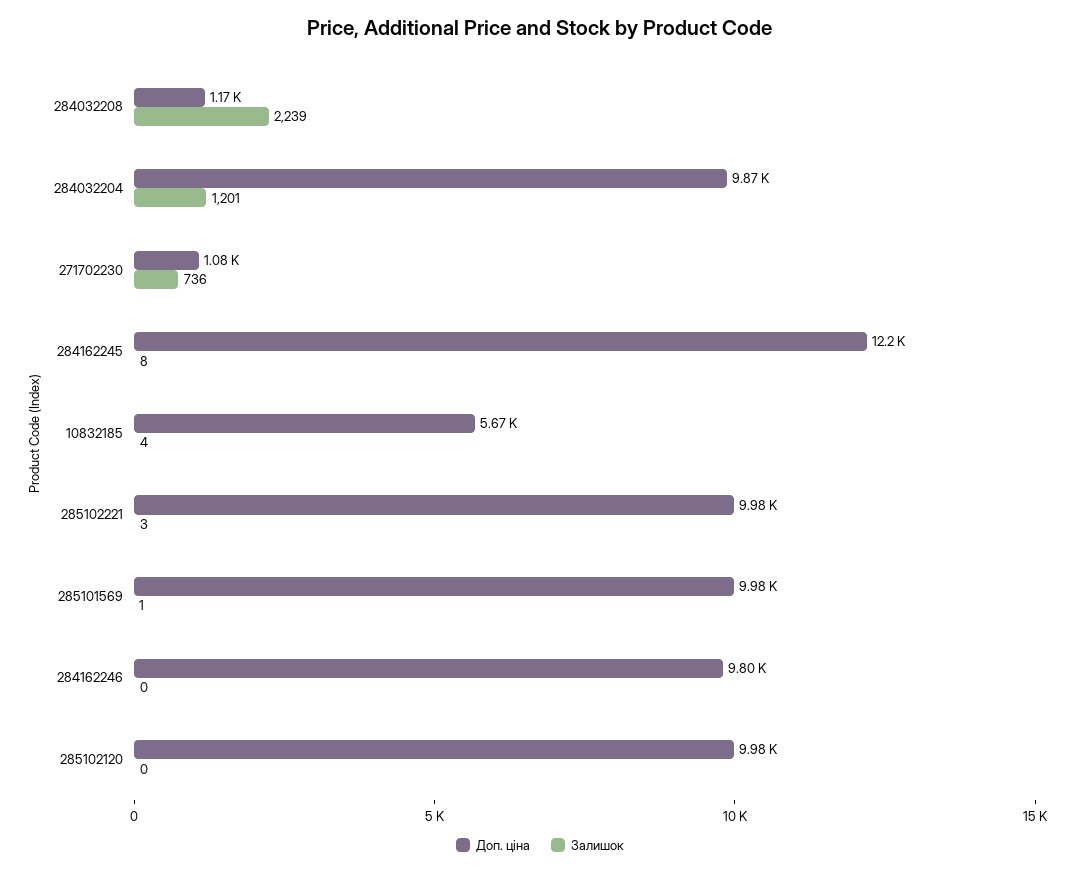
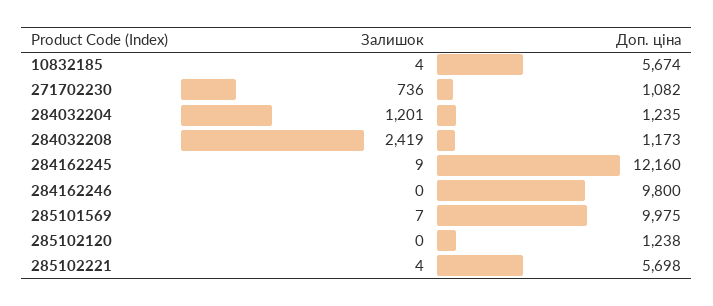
  {
    "Доп. ціна": {
      "284032208": 1173,
-     "284032204": 9870,
+     "284032204": 1235,
      "271702230": 1082,
      "284162245": 12160,
      "10832185": 5674,
-     "285102221": 9980,
+     "285102221": 5698,
      "285101569": 9975,
      "284162246": 9800,
-     "285102120": 9980
+     "285102120": 1238
    },
    "Залишок": {
-     "284032208": 2239,
+     "284032208": 2419,
      "284032204": 1201,
      "271702230": 736,
-     "284162245": 8,
+     "284162245": 9,
      "10832185": 4,
-     "285102221": 3,
+     "285102221": 4,
-     "285101569": 1,
+     "285101569": 7,
      "284162246": 0,
      "285102120": 0
    }
  }

